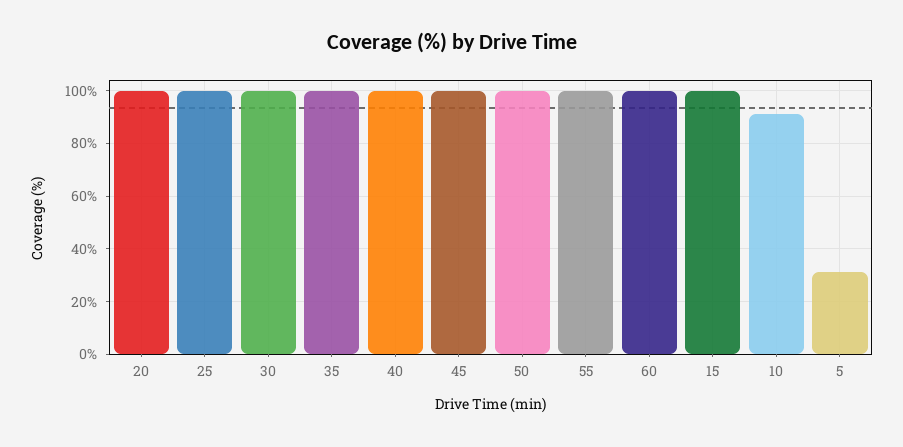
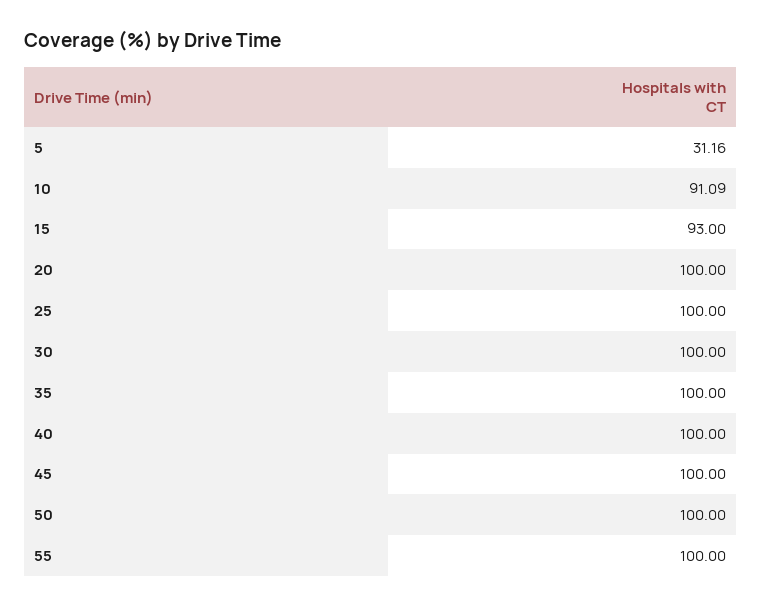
  {
    "20": 100,
    "25": 100,
    "30": 100,
    "35": 100,
    "40": 100,
    "45": 100,
    "50": 100,
    "55": 100,
-   "60": 100,
-   "15": 100,
+   "15": 93,
    "10": 91.09,
    "5": 31.16
  }

